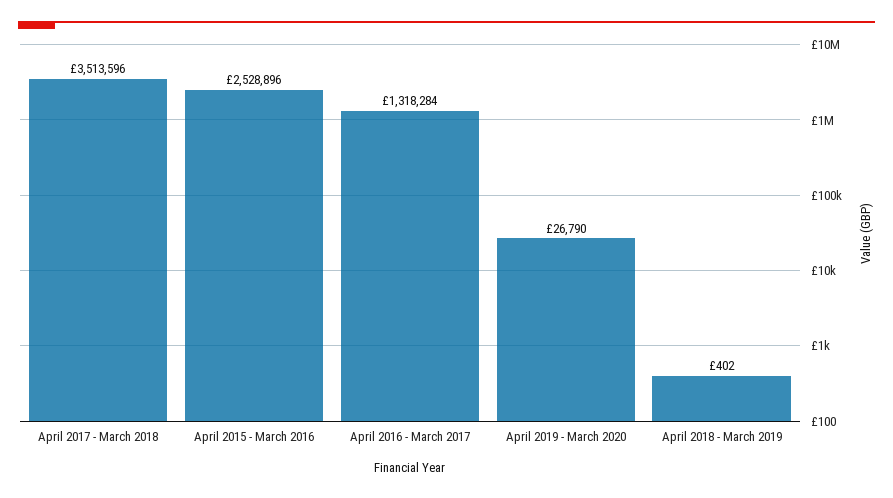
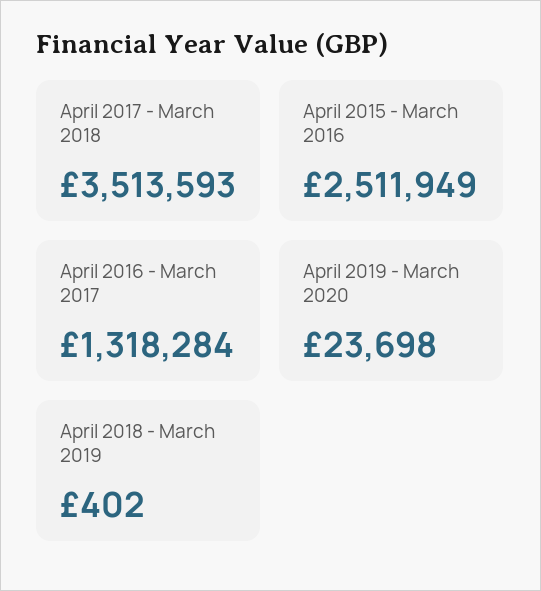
  {
-   "April 2017 - March 2018": 3513596,
+   "April 2017 - March 2018": 3513593,
-   "April 2015 - March 2016": 2528896,
+   "April 2015 - March 2016": 2511949,
    "April 2016 - March 2017": 1318284,
-   "April 2019 - March 2020": 26790,
+   "April 2019 - March 2020": 23698,
    "April 2018 - March 2019": 402
  }

